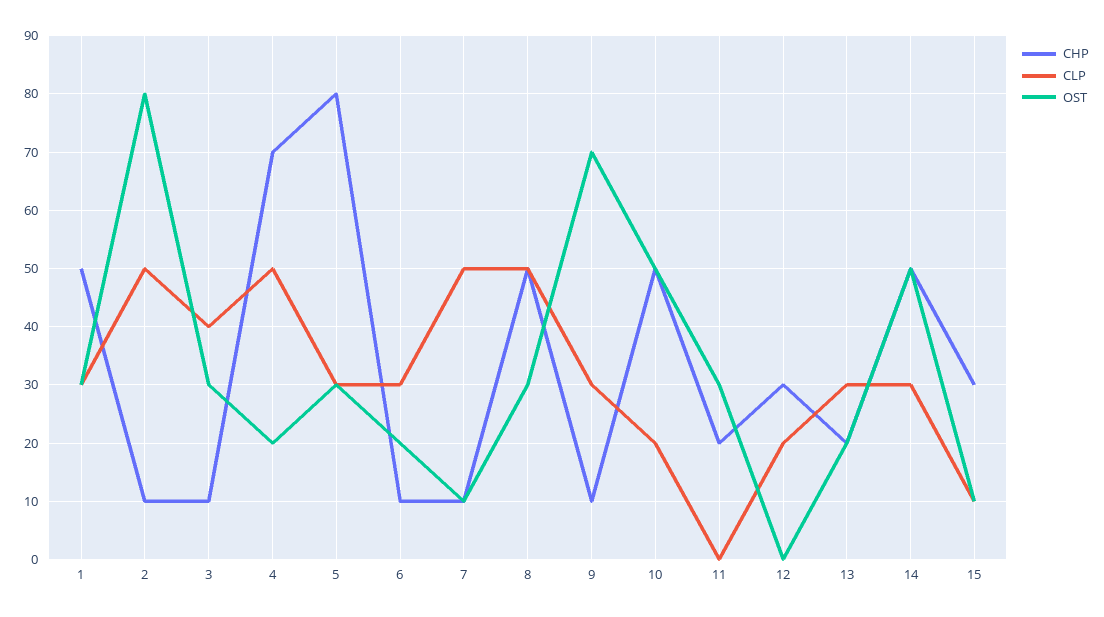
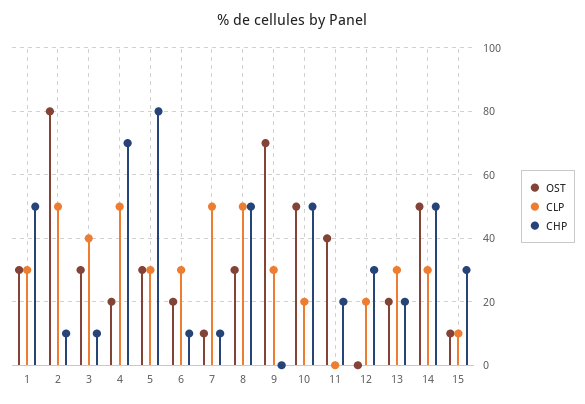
  {
    "CHP": {
      "1": 50,
      "2": 10,
      "3": 10,
      "4": 70,
      "5": 80,
      "6": 10,
      "7": 10,
      "8": 50,
-     "9": 10,
+     "9": 0,
      "10": 50,
      "11": 20,
      "12": 30,
      "13": 20,
      "14": 50,
      "15": 30
    },
    "CLP": {
      "1": 30,
      "2": 50,
      "3": 40,
      "4": 50,
      "5": 30,
      "6": 30,
      "7": 50,
      "8": 50,
      "9": 30,
      "10": 20,
      "11": 0,
      "12": 20,
      "13": 30,
      "14": 30,
      "15": 10
    },
    "OST": {
      "1": 30,
      "2": 80,
      "3": 30,
      "4": 20,
      "5": 30,
      "6": 20,
      "7": 10,
      "8": 30,
      "9": 70,
      "10": 50,
-     "11": 30,
+     "11": 40,
      "12": 0,
      "13": 20,
      "14": 50,
      "15": 10
    }
  }

